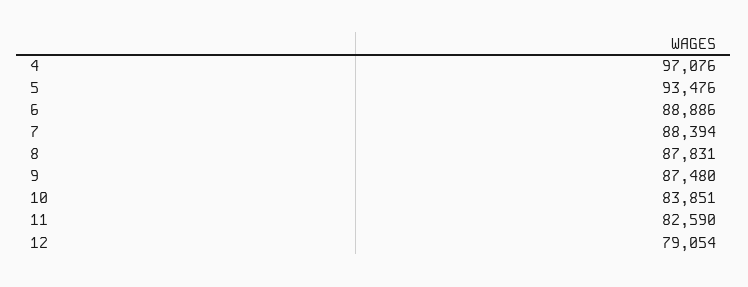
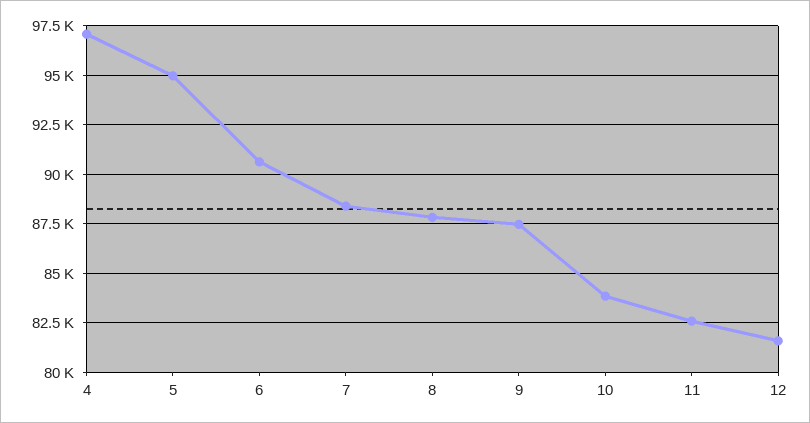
  {
    "4": 97076,
-   "5": 93476,
+   "5": 95000,
-   "6": 88886,
+   "6": 90500,
    "7": 88394,
    "8": 87831,
    "9": 87480,
    "10": 83851,
    "11": 82590,
-   "12": 79054
+   "12": 81500
  }

